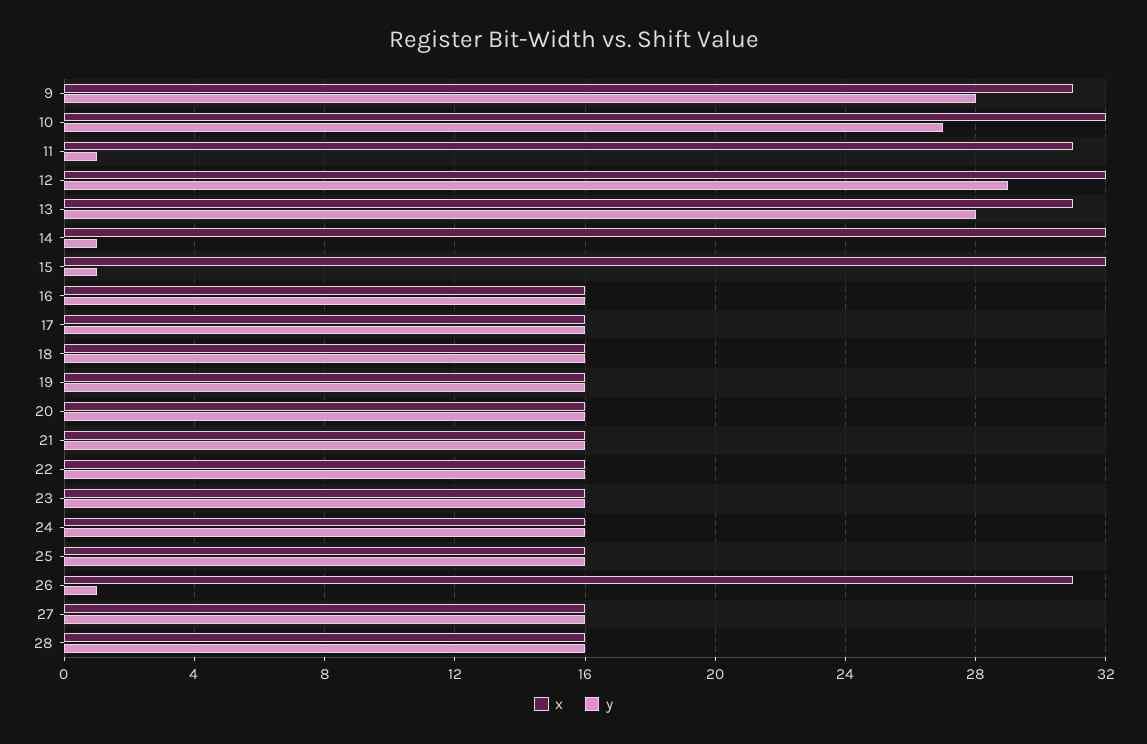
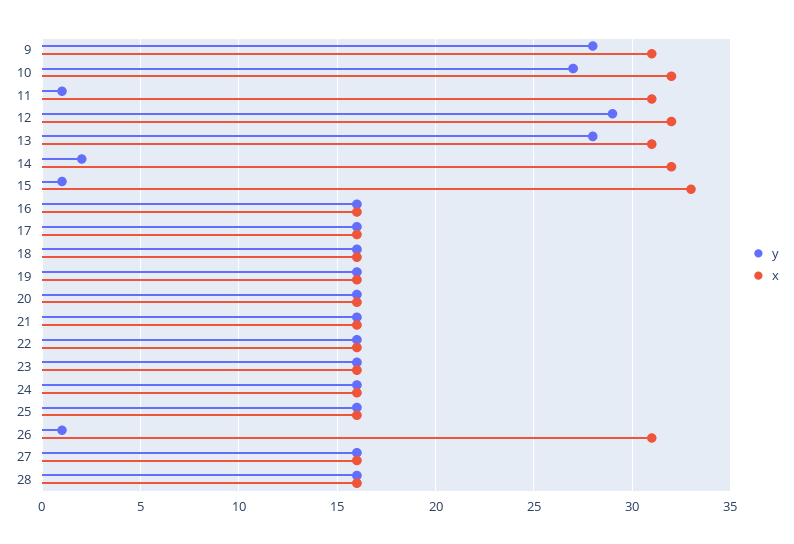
  {
    "x": {
      "9": 31,
      "10": 32,
      "11": 31,
      "12": 32,
      "13": 31,
      "14": 32,
-     "15": 32,
+     "15": 33,
      "16": 16,
      "17": 16,
      "18": 16,
      "19": 16,
      "20": 16,
      "21": 16,
      "22": 16,
      "23": 16,
      "24": 16,
      "25": 16,
      "26": 31,
      "27": 16,
      "28": 16
    },
    "y": {
      "9": 28,
      "10": 27,
      "11": 1,
      "12": 29,
      "13": 28,
-     "14": 1,
+     "14": 2,
      "15": 1,
      "16": 16,
      "17": 16,
      "18": 16,
      "19": 16,
      "20": 16,
      "21": 16,
      "22": 16,
      "23": 16,
      "24": 16,
      "25": 16,
      "26": 1,
      "27": 16,
      "28": 16
    }
  }

